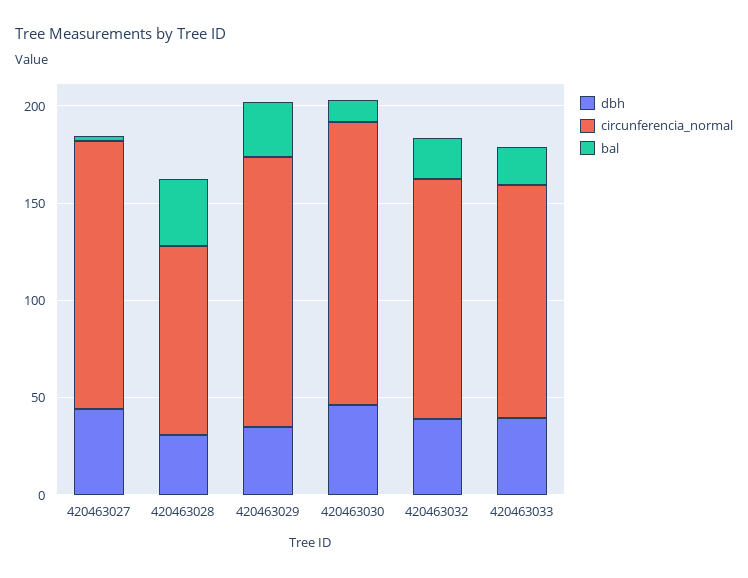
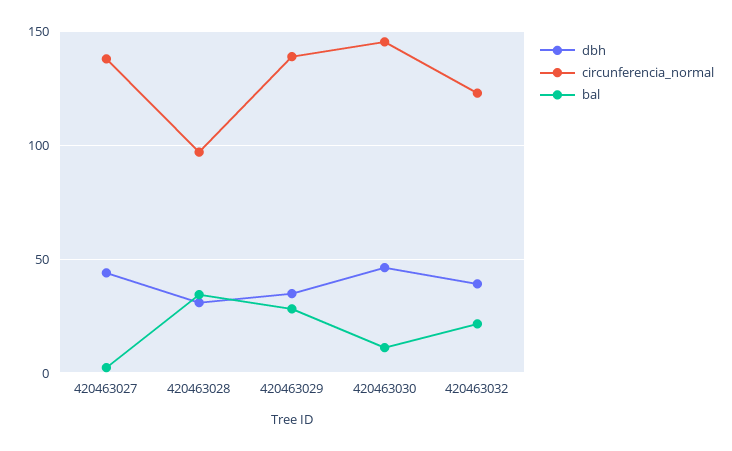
  {
    "dbh": {
      "420463027": 45,
      "420463028": 30,
      "420463029": 35,
      "420463030": 45,
-     "420463032": 40,
+     "420463032": 40
-     "420463033": 40
    },
    "circunferencia_normal": {
      "420463027": 140,
      "420463028": 95,
      "420463029": 140,
      "420463030": 145,
-     "420463032": 125,
+     "420463032": 125
-     "420463033": 120
    },
    "bal": {
      "420463027": 0,
      "420463028": 35,
      "420463029": 30,
      "420463030": 10,
-     "420463032": 20,
+     "420463032": 20
-     "420463033": 20
    }
  }

